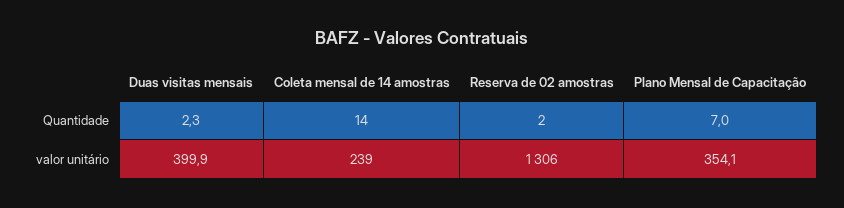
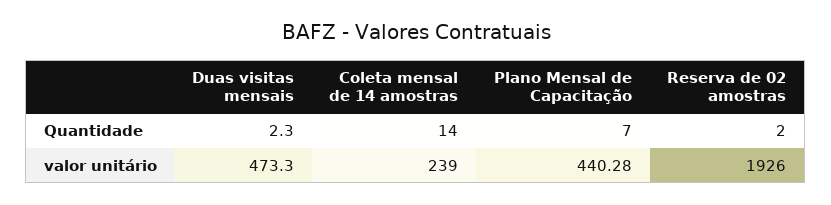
  {
    "Duas visitas mensais": {
      "Quantidade": 2.3,
-     "valor unitário": 399.9
+     "valor unitário": 473.3
    },
    "Coleta mensal de 14 amostras": {
      "Quantidade": 14,
      "valor unitário": 239
    },
    "Reserva de 02 amostras": {
      "Quantidade": 2,
-     "valor unitário": 1306
+     "valor unitário": 1926
    },
    "Plano Mensal de Capacitação": {
      "Quantidade": 7,
-     "valor unitário": 354.1
+     "valor unitário": 440.28
    }
  }

